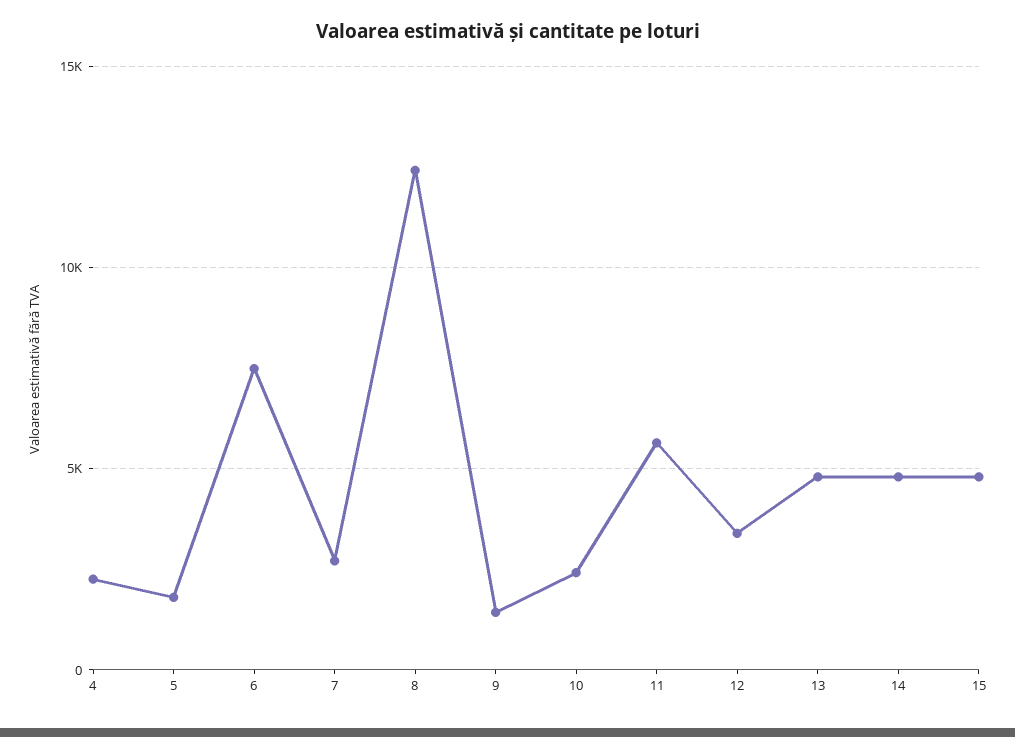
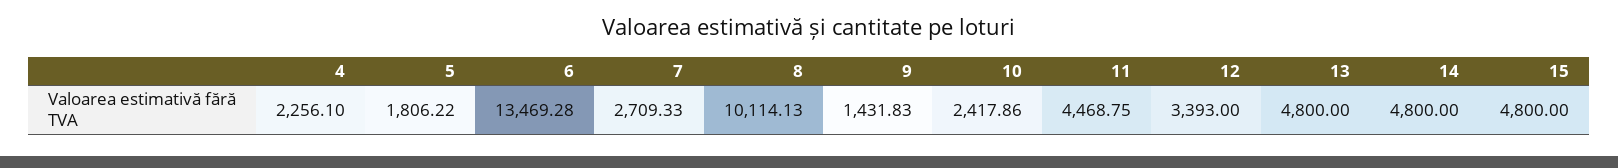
  {
    "4": 2256.1,
    "5": 1806.22,
-   "6": 7500,
+   "6": 13469.28,
    "7": 2709.33,
-   "8": 12500,
+   "8": 10114.13,
    "9": 1431.83,
    "10": 2417.86,
-   "11": 5500,
+   "11": 4468.75,
    "12": 3393,
    "13": 4800,
    "14": 4800,
    "15": 4800
  }

